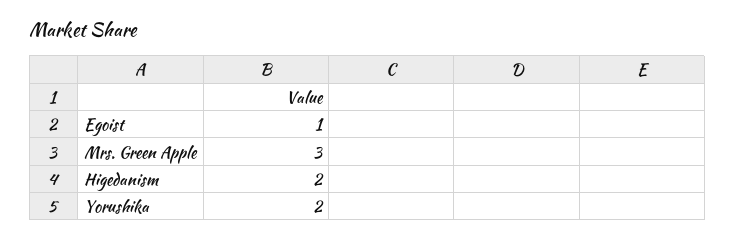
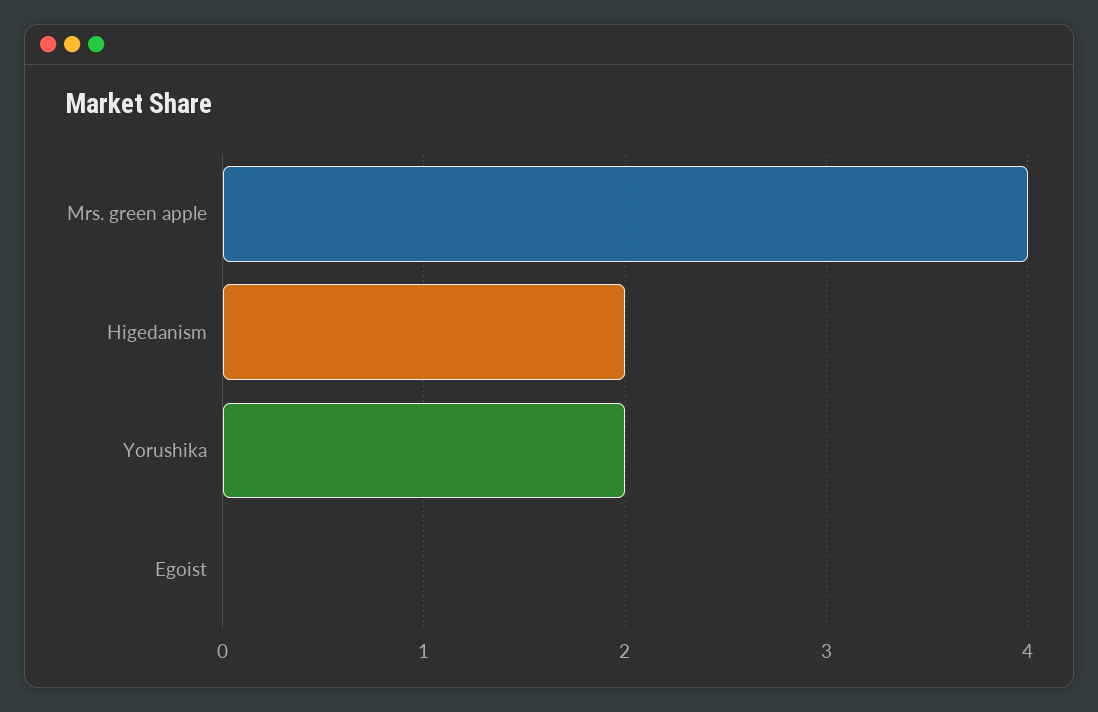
  {
-   "Egoist": 1,
+   "Egoist": 0,
-   "Mrs. Green Apple": 3,
+   "Mrs. Green Apple": 4,
    "Higedanism": 2,
    "Yorushika": 2
  }

